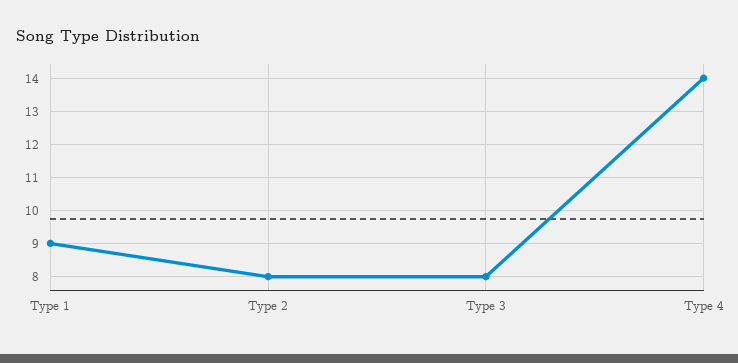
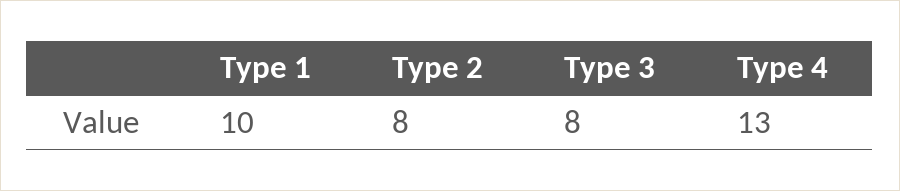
  {
-   "Type 1": 9,
+   "Type 1": 10,
    "Type 2": 8,
    "Type 3": 8,
-   "Type 4": 14
+   "Type 4": 13
  }

